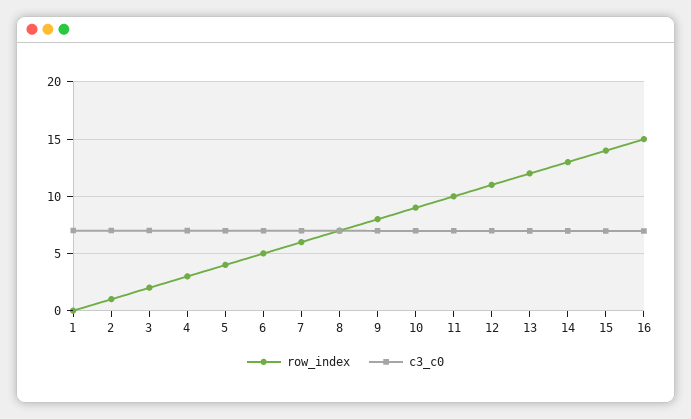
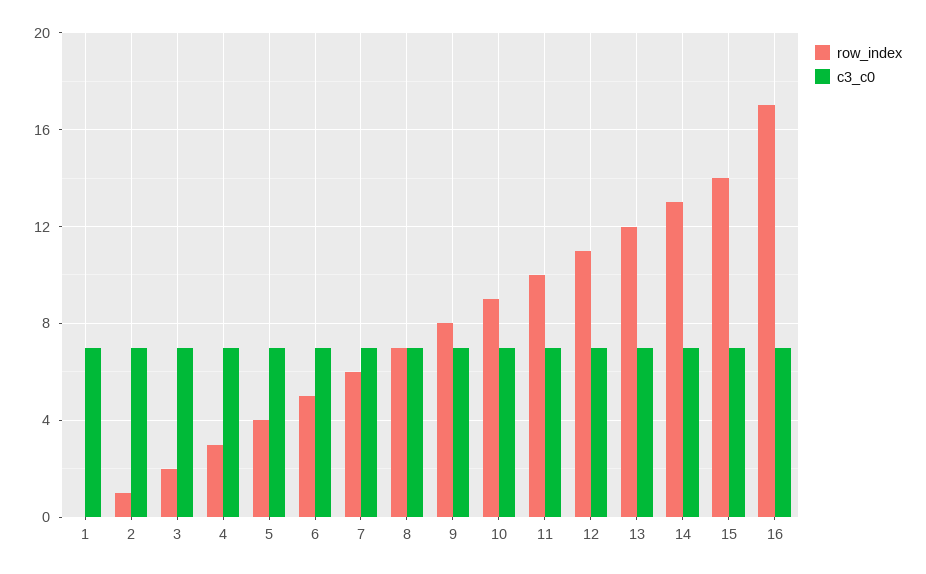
  {
    "row_index": {
      "1": 0,
      "2": 1,
      "3": 2,
      "4": 3,
      "5": 4,
      "6": 5,
      "7": 6,
      "8": 7,
      "9": 8,
      "10": 9,
      "11": 10,
      "12": 11,
      "13": 12,
      "14": 13,
      "15": 14,
-     "16": 15
+     "16": 17
    },
    "c3_c0": {
      "1": 7,
      "2": 7,
      "3": 7,
      "4": 7,
      "5": 7,
      "6": 7,
      "7": 7,
      "8": 7,
      "9": 7,
      "10": 7,
      "11": 7,
      "12": 7,
      "13": 7,
      "14": 7,
      "15": 7,
      "16": 7
    }
  }

